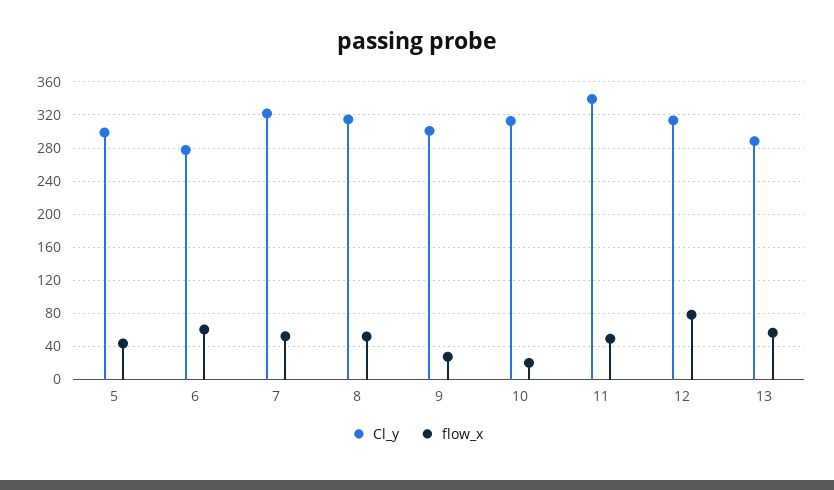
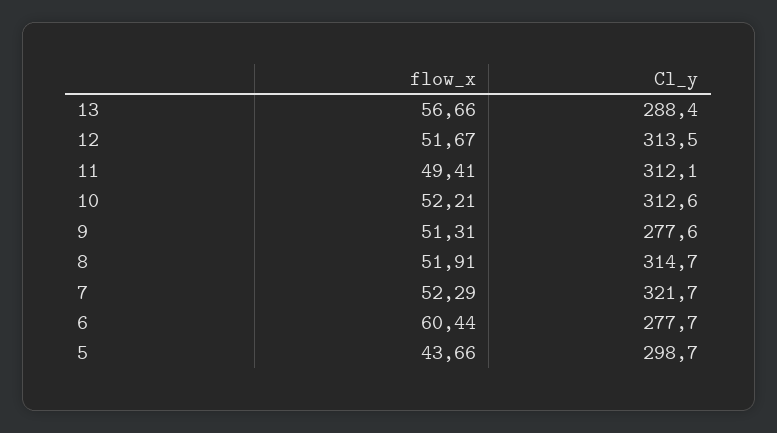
  {
    "Cl_y": {
      "5": 298.7,
      "6": 277.7,
      "7": 321.7,
      "8": 314.7,
-     "9": 300,
+     "9": 277.6,
      "10": 312.6,
-     "11": 340,
+     "11": 312.1,
      "12": 313.5,
      "13": 288.4
    },
    "flow_x": {
      "5": 43.66,
      "6": 60.44,
      "7": 52.29,
      "8": 51.91,
-     "9": 30,
+     "9": 51.31,
-     "10": 20,
+     "10": 52.21,
      "11": 49.41,
-     "12": 80,
+     "12": 51.67,
      "13": 56.66
    }
  }

